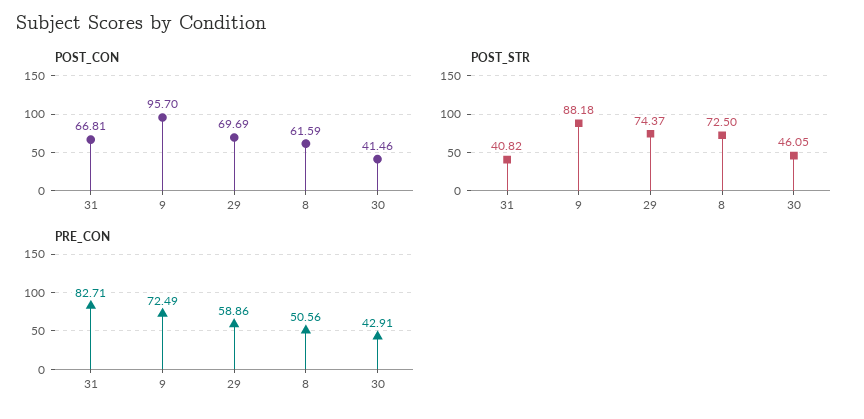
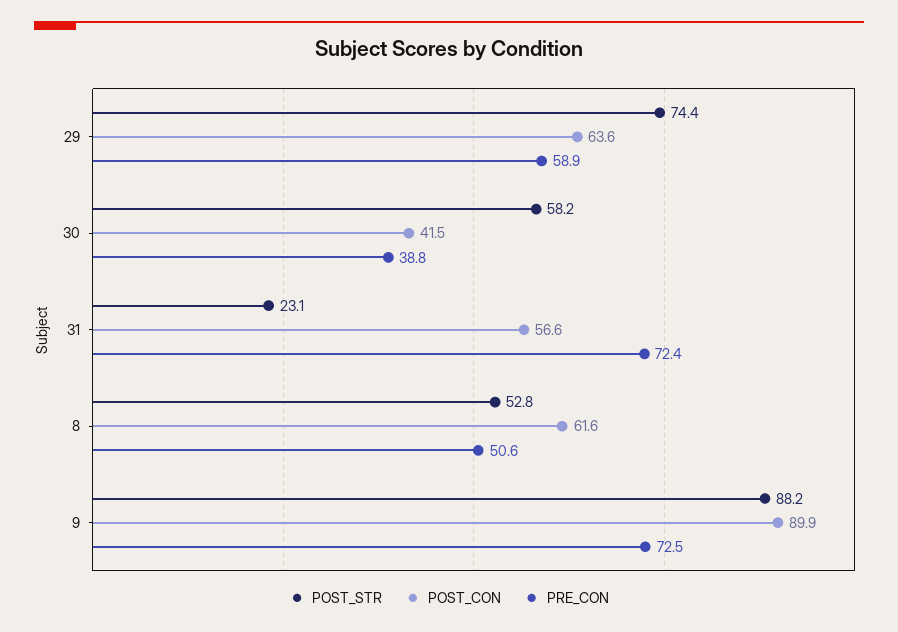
  {
    "POST_CON": {
-     "31": 66.81,
+     "31": 56.6,
-     "9": 95.7,
+     "9": 89.9,
-     "29": 69.69,
+     "29": 63.6,
      "8": 61.59,
      "30": 41.46
    },
    "POST_STR": {
-     "31": 40.82,
+     "31": 23.1,
      "9": 88.18,
      "29": 74.37,
-     "8": 72.5,
+     "8": 52.8,
-     "30": 46.05
+     "30": 58.2
    },
    "PRE_CON": {
-     "31": 82.71,
+     "31": 72.4,
      "9": 72.49,
      "29": 58.86,
      "8": 50.56,
-     "30": 42.91
+     "30": 38.8
    }
  }

